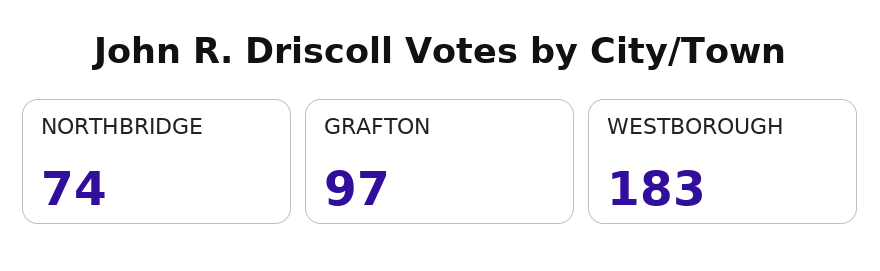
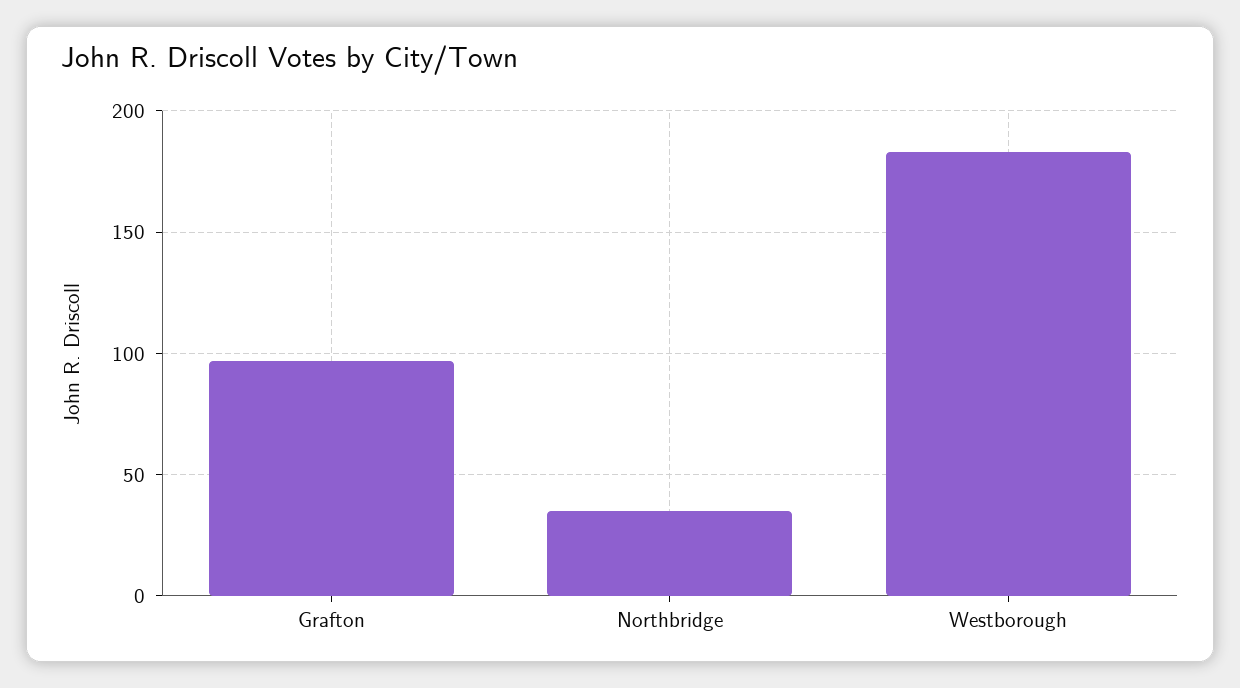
  {
-   "NORTHBRIDGE": 74,
+   "NORTHBRIDGE": 35,
    "GRAFTON": 97,
    "WESTBOROUGH": 183
  }

